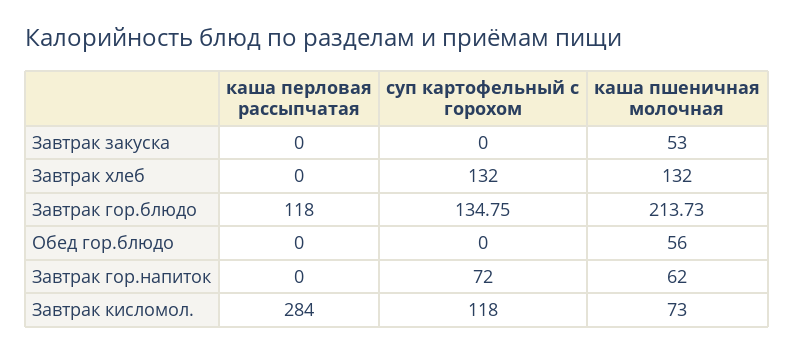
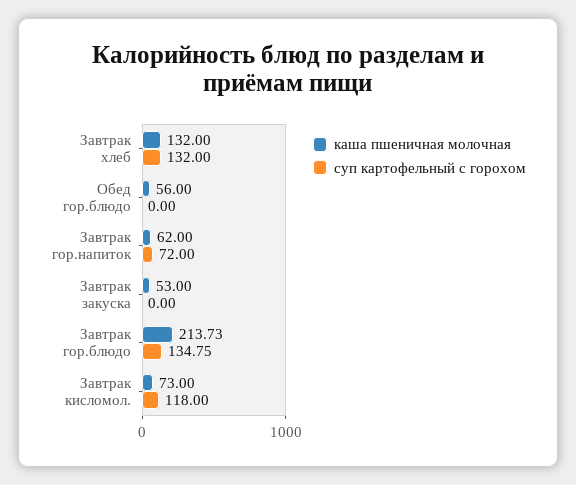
  {
-   "каша перловая рассыпчатая": {
-     "Завтрак закуска": 0,
-     "Завтрак хлеб": 0,
-     "Завтрак гор.блюдо": 118,
-     "Обед гор.блюдо": 0,
-     "Завтрак гор.напиток": 0,
-     "Завтрак кисломол.": 284
-   },
    "суп картофельный с горохом": {
      "Завтрак закуска": 0,
      "Завтрак хлеб": 132,
      "Завтрак гор.блюдо": 134.75,
      "Обед гор.блюдо": 0,
      "Завтрак гор.напиток": 72,
      "Завтрак кисломол.": 118
    },
    "каша пшеничная молочная": {
      "Завтрак закуска": 53,
      "Завтрак хлеб": 132,
      "Завтрак гор.блюдо": 213.73,
      "Обед гор.блюдо": 56,
      "Завтрак гор.напиток": 62,
      "Завтрак кисломол.": 73
    }
  }

